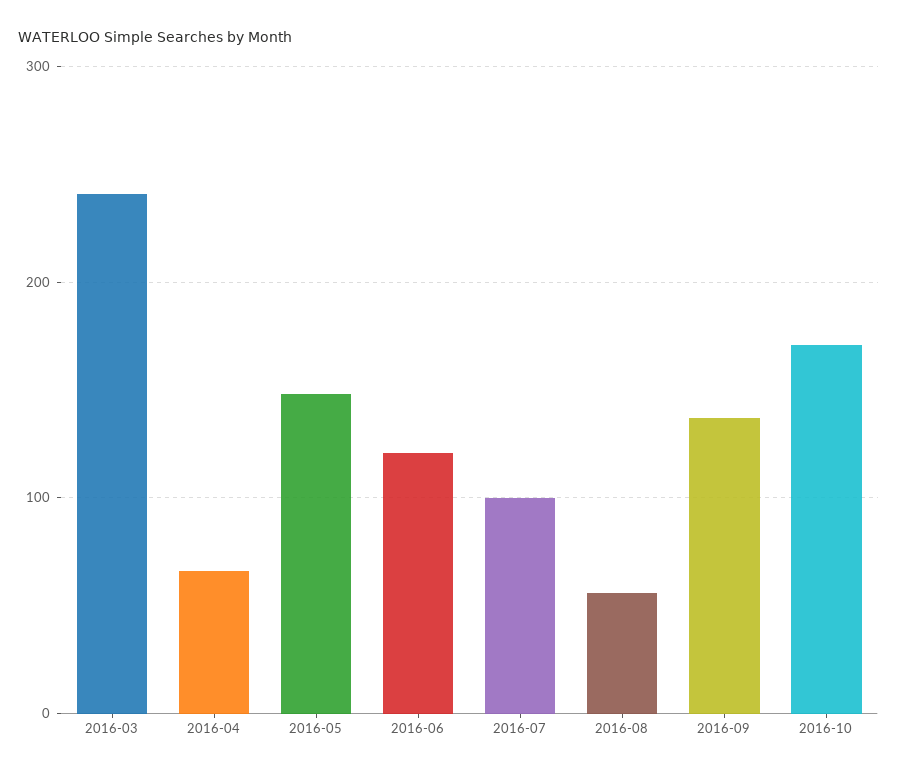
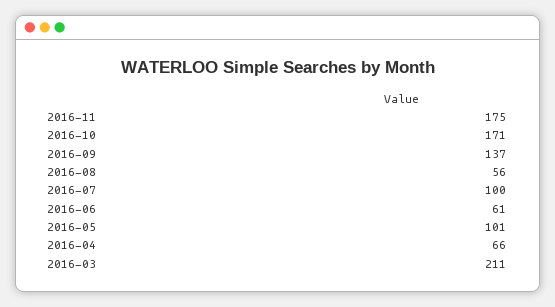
  {
-   "2016-03": 240,
+   "2016-03": 211,
    "2016-04": 66,
-   "2016-05": 150,
+   "2016-05": 101,
-   "2016-06": 120,
+   "2016-06": 61,
    "2016-07": 100,
    "2016-08": 56,
    "2016-09": 137,
-   "2016-10": 171
+   "2016-10": 171,
+   "2016-11": 175
  }

